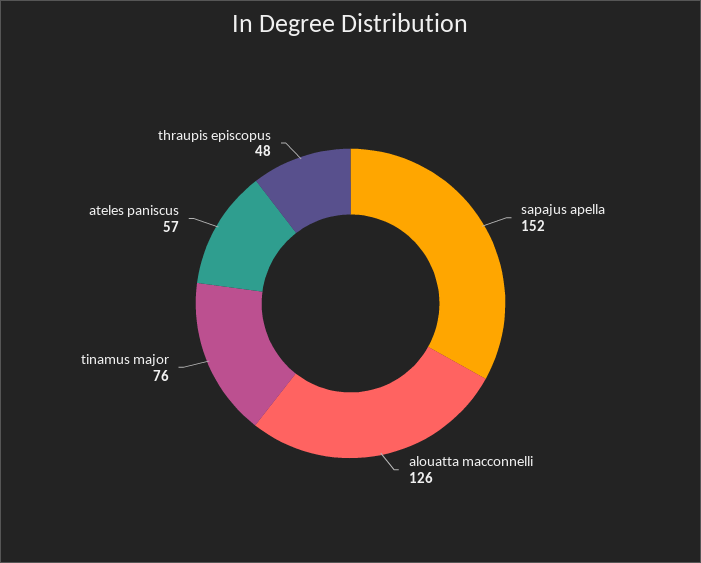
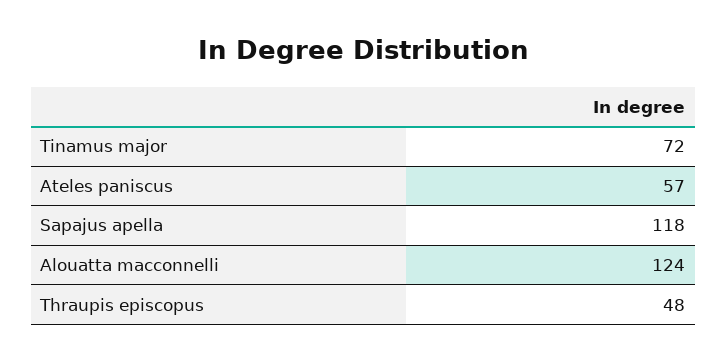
  {
-   "sapajus apella": 152,
+   "sapajus apella": 118,
-   "alouatta macconnelli": 126,
+   "alouatta macconnelli": 124,
-   "tinamus major": 76,
+   "tinamus major": 72,
    "ateles paniscus": 57,
    "thraupis episcopus": 48
  }

